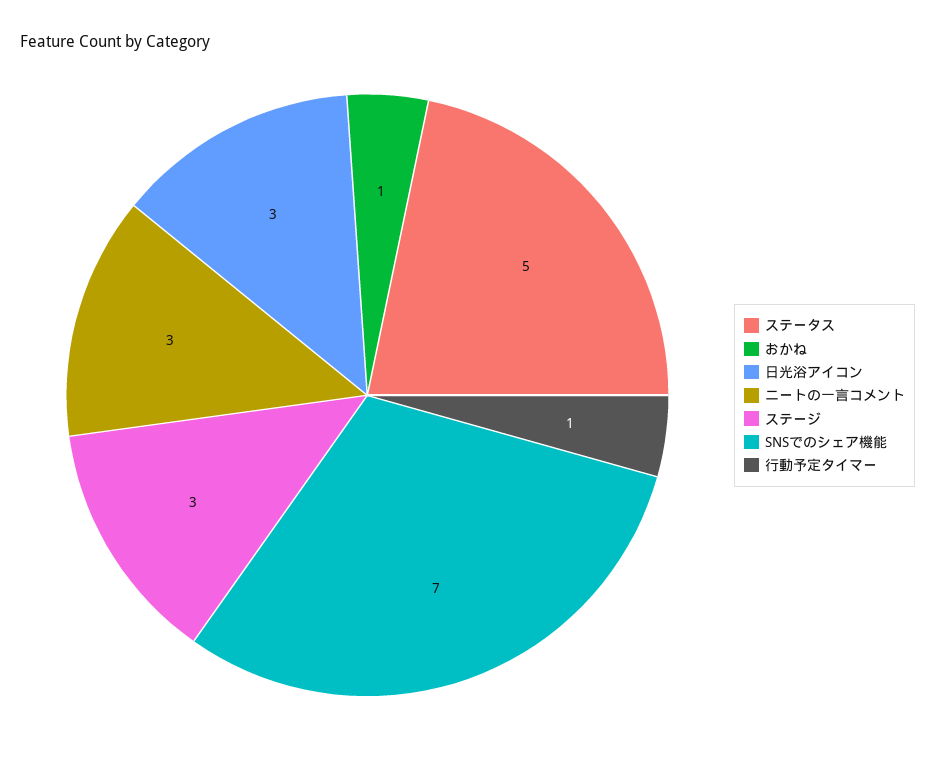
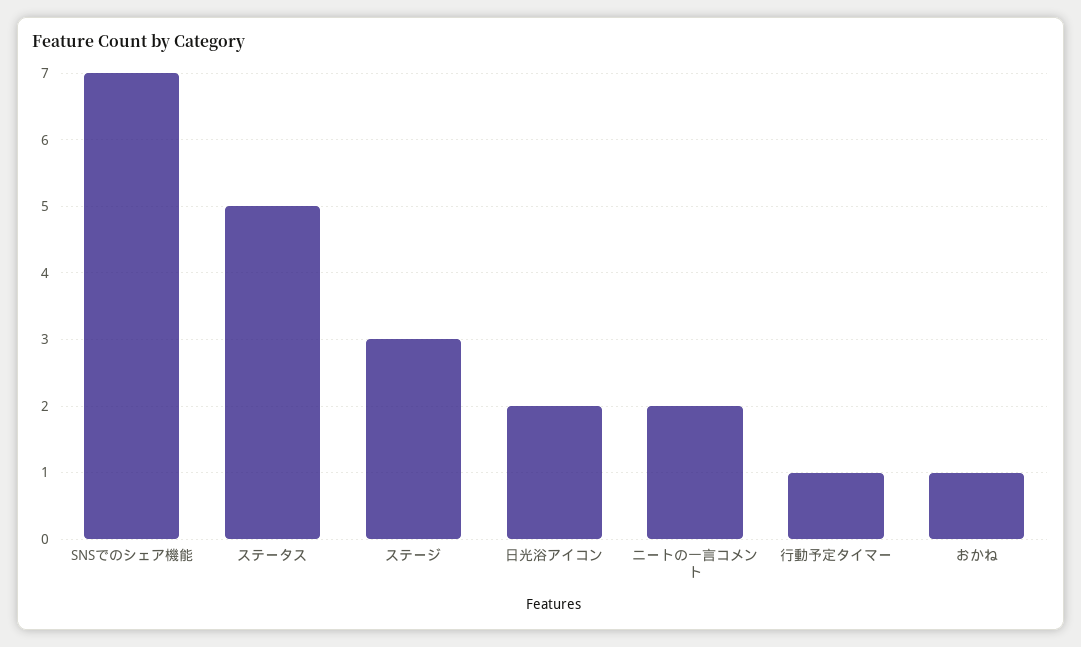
  {
    "ステータス": 5,
    "おかね": 1,
-   "日光浴アイコン": 3,
+   "日光浴アイコン": 2,
-   "ニートの一言コメント": 3,
+   "ニートの一言コメント": 2,
    "ステージ": 3,
    "SNSでのシェア機能": 7,
    "行動予定タイマー": 1
  }

